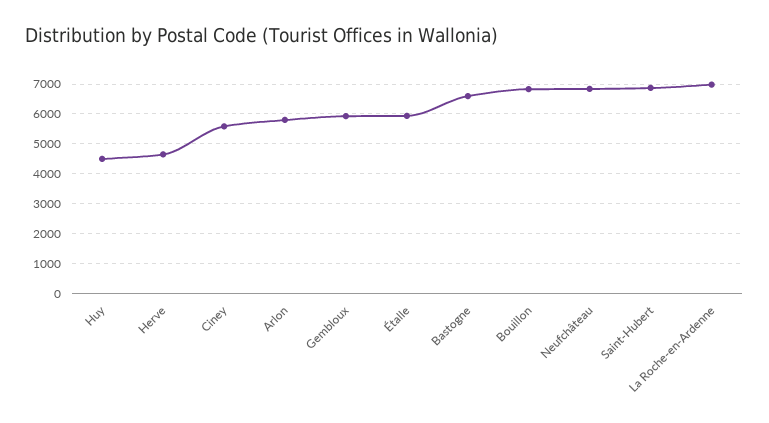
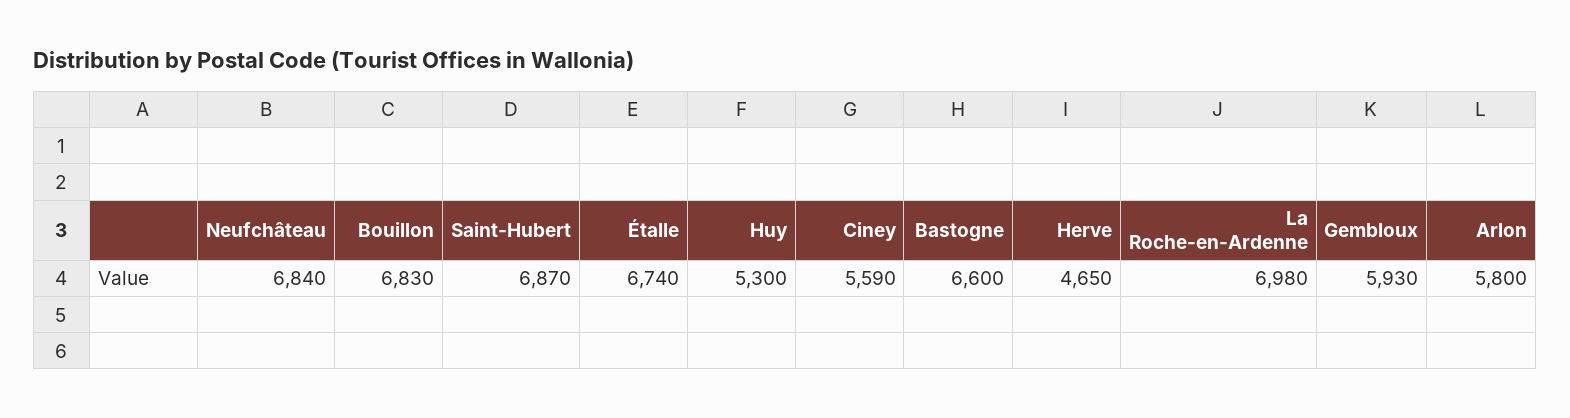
  {
-   "Huy": 4500,
+   "Huy": 5300,
    "Herve": 4650,
    "Ciney": 5590,
    "Arlon": 5800,
    "Gembloux": 5930,
-   "Étalle": 6000,
+   "Étalle": 6740,
    "Bastogne": 6600,
    "Bouillon": 6830,
    "Neufchâteau": 6840,
    "Saint-Hubert": 6870,
    "La Roche-en-Ardenne": 6980
  }

